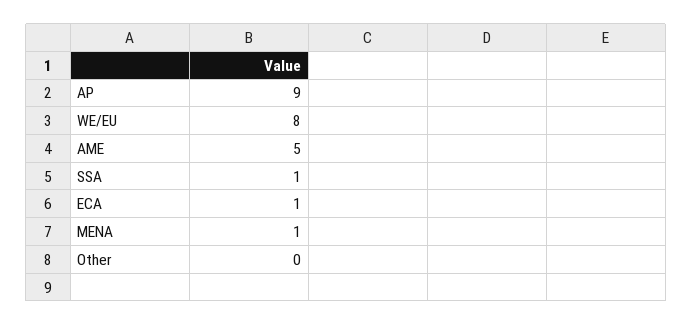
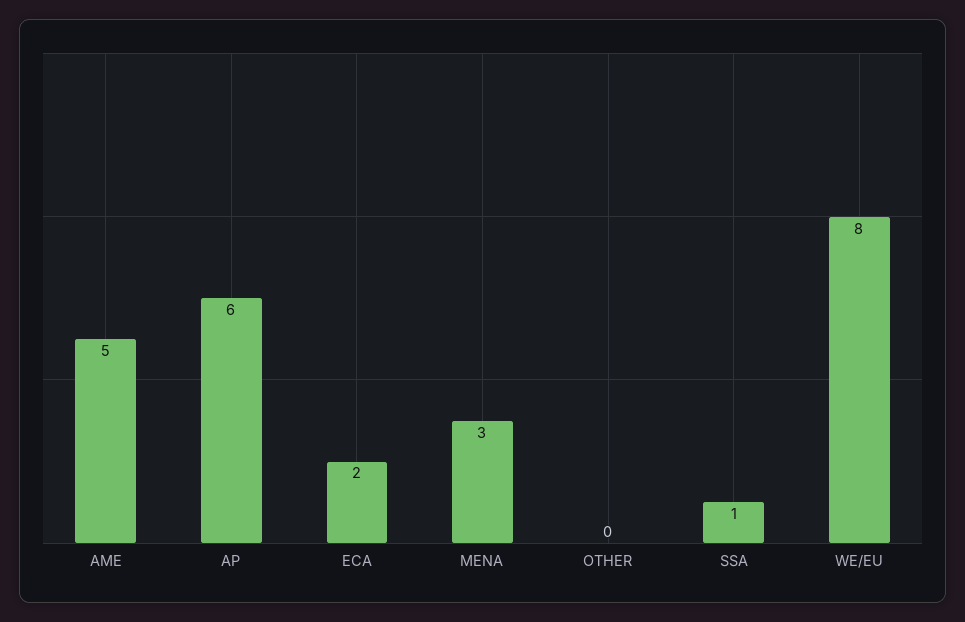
  {
-   "AP": 9,
+   "AP": 6,
    "WE/EU": 8,
    "AME": 5,
    "SSA": 1,
-   "ECA": 1,
+   "ECA": 2,
-   "MENA": 1,
+   "MENA": 3,
    "Other": 0
  }

